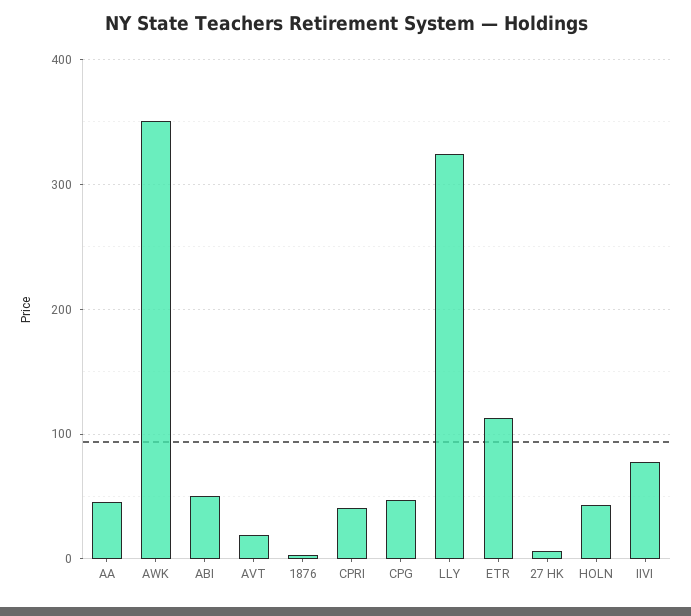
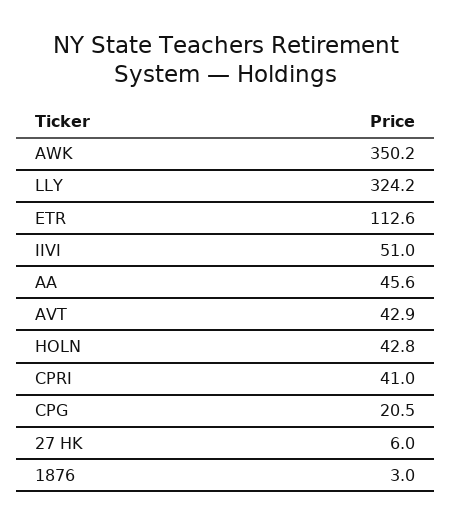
  {
    "AA": 45.6,
    "AWK": 350.2,
-   "ABI": 50,
-   "AVT": 20,
+   "AVT": 42.9,
    "1876": 3,
    "CPRI": 41,
-   "CPG": 50,
+   "CPG": 20.5,
    "LLY": 324.2,
    "ETR": 112.6,
    "27 HK": 6,
    "HOLN": 42.8,
-   "IIVI": 80
+   "IIVI": 51
  }

